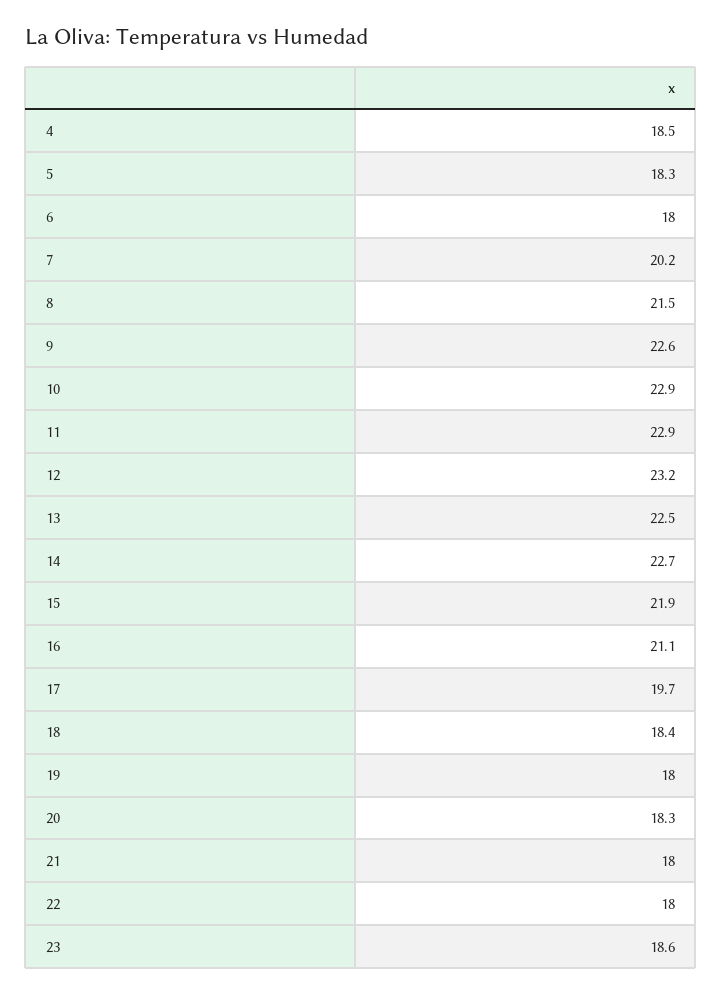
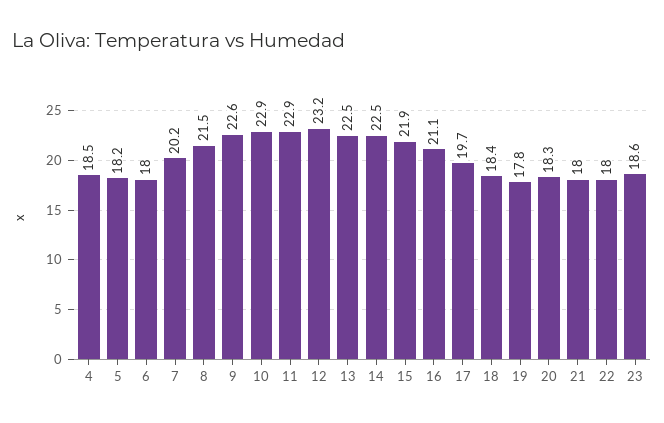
  {
    "4": 18.5,
-   "5": 18.3,
+   "5": 18.2,
    "6": 18,
    "7": 20.2,
    "8": 21.5,
    "9": 22.6,
    "10": 22.9,
    "11": 22.9,
    "12": 23.2,
    "13": 22.5,
-   "14": 22.7,
+   "14": 22.5,
    "15": 21.9,
    "16": 21.1,
    "17": 19.7,
    "18": 18.4,
-   "19": 18,
+   "19": 17.8,
    "20": 18.3,
    "21": 18,
    "22": 18,
    "23": 18.6
  }

